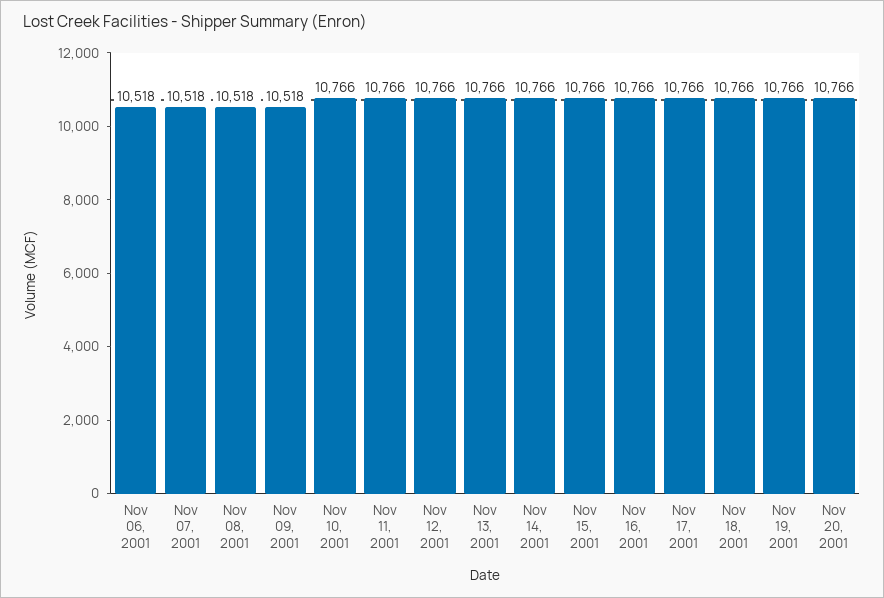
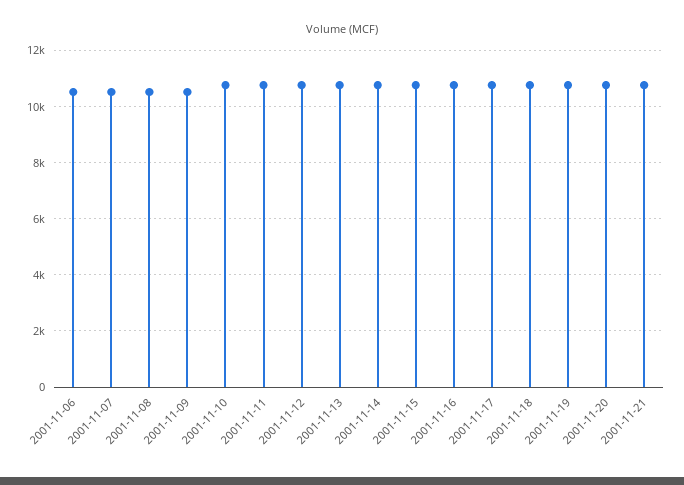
  {
    "Nov 06, 2001": 10518,
    "Nov 07, 2001": 10518,
    "Nov 08, 2001": 10518,
    "Nov 09, 2001": 10518,
    "Nov 10, 2001": 10766,
    "Nov 11, 2001": 10766,
    "Nov 12, 2001": 10766,
    "Nov 13, 2001": 10766,
    "Nov 14, 2001": 10766,
    "Nov 15, 2001": 10766,
    "Nov 16, 2001": 10766,
    "Nov 17, 2001": 10766,
    "Nov 18, 2001": 10766,
    "Nov 19, 2001": 10766,
-   "Nov 20, 2001": 10766
+   "Nov 20, 2001": 10766,
+   "2001-11-21": 10750
  }

